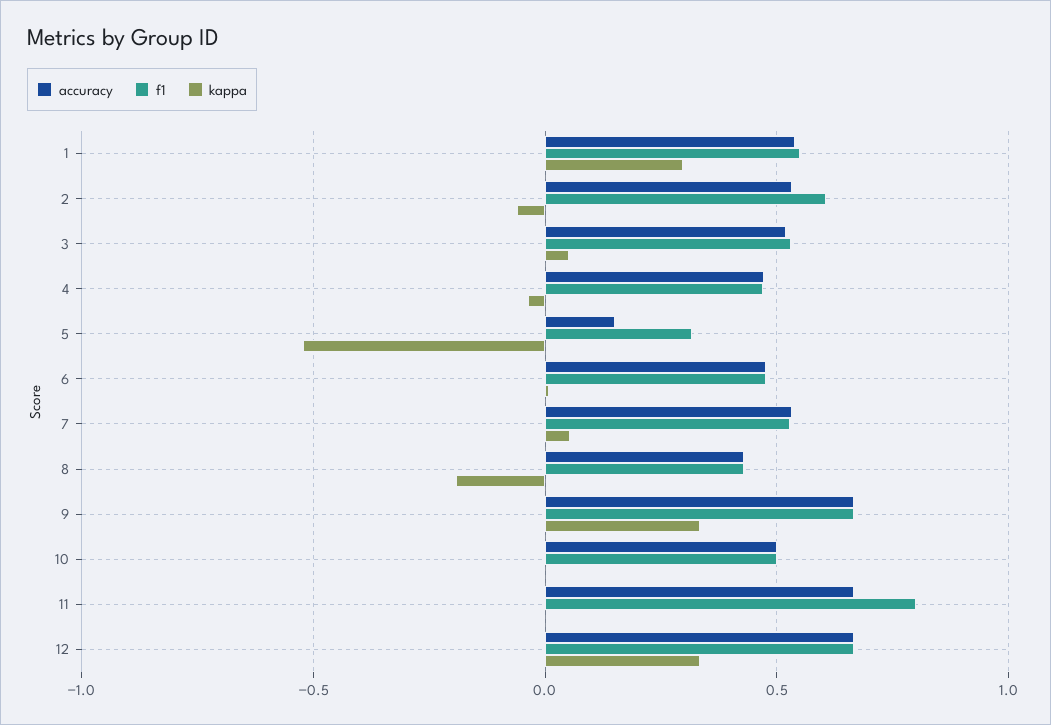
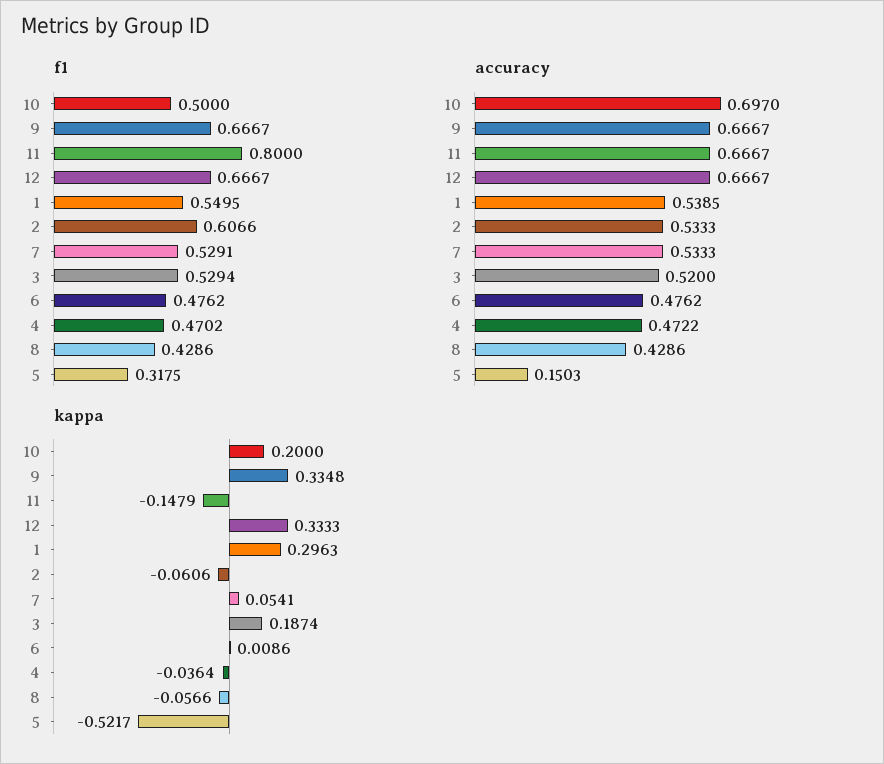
  {
    "accuracy": {
      "1": 0.5385,
      "2": 0.5333,
      "3": 0.52,
      "4": 0.4722,
      "5": 0.1503,
      "6": 0.4762,
      "7": 0.5333,
      "8": 0.4286,
      "9": 0.6667,
-     "10": 0.5,
+     "10": 0.697,
      "11": 0.6667,
      "12": 0.6667
    },
    "f1": {
      "1": 0.5495,
      "2": 0.6066,
      "3": 0.5294,
      "4": 0.4702,
      "5": 0.3175,
      "6": 0.4762,
      "7": 0.5291,
      "8": 0.4286,
      "9": 0.6667,
      "10": 0.5,
      "11": 0.8,
      "12": 0.6667
    },
    "kappa": {
      "1": 0.2963,
      "2": -0.0606,
-     "3": 0.05,
+     "3": 0.1874,
      "4": -0.0364,
      "5": -0.5217,
      "6": 0.0086,
      "7": 0.0541,
-     "8": -0.2,
+     "8": -0.0566,
      "9": 0.3348,
-     "10": 0,
+     "10": 0.2,
-     "11": 0,
+     "11": -0.1479,
      "12": 0.3333
    }
  }

